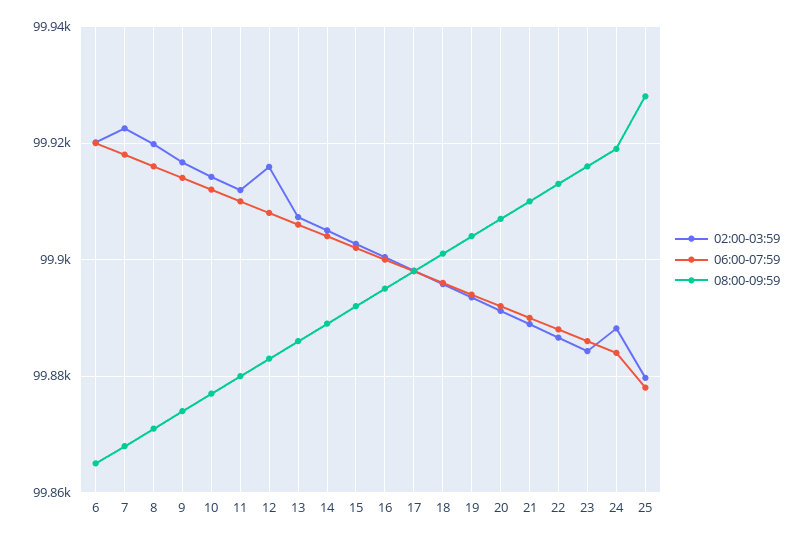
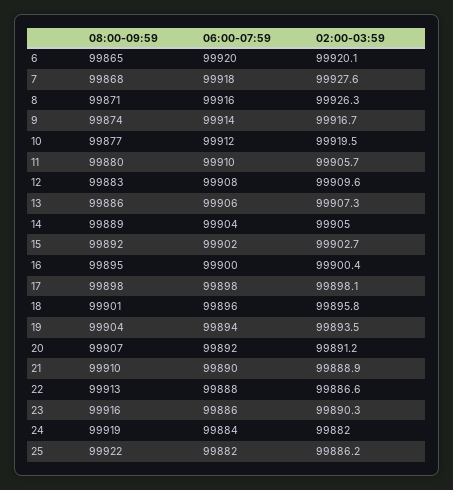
  {
    "02:00-03:59": {
      "6": 99920.1,
-     "7": 99922,
+     "7": 99927.6,
-     "8": 99920,
+     "8": 99926.3,
      "9": 99916.7,
-     "10": 99914,
+     "10": 99919.5,
-     "11": 99912,
+     "11": 99905.7,
-     "12": 99916,
+     "12": 99909.6,
      "13": 99907.3,
      "14": 99905,
      "15": 99902.7,
      "16": 99900.4,
      "17": 99898.1,
      "18": 99895.8,
      "19": 99893.5,
      "20": 99891.2,
      "21": 99888.9,
      "22": 99886.6,
-     "23": 99884,
+     "23": 99890.3,
-     "24": 99888,
+     "24": 99882,
-     "25": 99880
+     "25": 99886.2
    },
    "06:00-07:59": {
      "6": 99920,
      "7": 99918,
      "8": 99916,
      "9": 99914,
      "10": 99912,
      "11": 99910,
      "12": 99908,
      "13": 99906,
      "14": 99904,
      "15": 99902,
      "16": 99900,
      "17": 99898,
      "18": 99896,
      "19": 99894,
      "20": 99892,
      "21": 99890,
      "22": 99888,
      "23": 99886,
      "24": 99884,
-     "25": 99878
+     "25": 99882
    },
    "08:00-09:59": {
      "6": 99865,
      "7": 99868,
      "8": 99871,
      "9": 99874,
      "10": 99877,
      "11": 99880,
      "12": 99883,
      "13": 99886,
      "14": 99889,
      "15": 99892,
      "16": 99895,
      "17": 99898,
      "18": 99901,
      "19": 99904,
      "20": 99907,
      "21": 99910,
      "22": 99913,
      "23": 99916,
      "24": 99919,
-     "25": 99928
+     "25": 99922
    }
  }

